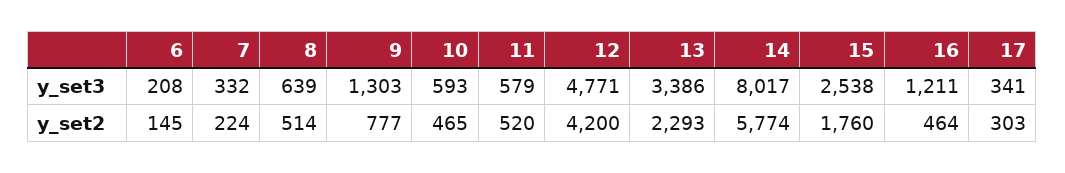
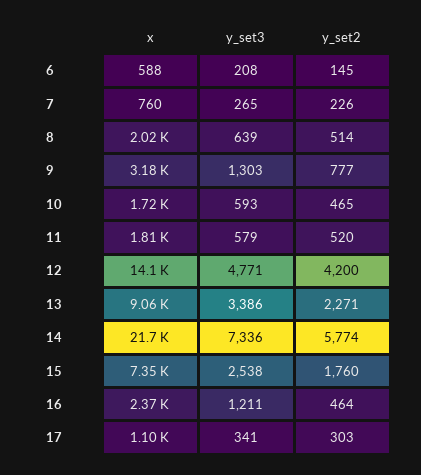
  {
    "6": {
      "y_set3": 208,
-     "y_set2": 145
+     "y_set2": 145,
+     "x": 588
    },
    "7": {
-     "y_set3": 332,
+     "y_set3": 265,
-     "y_set2": 224
+     "y_set2": 226,
+     "x": 760
    },
    "8": {
      "y_set3": 639,
-     "y_set2": 514
+     "y_set2": 514,
+     "x": 2020
    },
    "9": {
      "y_set3": 1303,
-     "y_set2": 777
+     "y_set2": 777,
+     "x": 3180
    },
    "10": {
      "y_set3": 593,
-     "y_set2": 465
+     "y_set2": 465,
+     "x": 1720
    },
    "11": {
      "y_set3": 579,
-     "y_set2": 520
+     "y_set2": 520,
+     "x": 1810
    },
    "12": {
      "y_set3": 4771,
-     "y_set2": 4200
+     "y_set2": 4200,
+     "x": 14100
    },
    "13": {
      "y_set3": 3386,
-     "y_set2": 2293
+     "y_set2": 2271,
+     "x": 9060
    },
    "14": {
-     "y_set3": 8017,
+     "y_set3": 7336,
-     "y_set2": 5774
+     "y_set2": 5774,
+     "x": 21700
    },
    "15": {
      "y_set3": 2538,
-     "y_set2": 1760
+     "y_set2": 1760,
+     "x": 7350
    },
    "16": {
      "y_set3": 1211,
-     "y_set2": 464
+     "y_set2": 464,
+     "x": 2370
    },
    "17": {
      "y_set3": 341,
-     "y_set2": 303
+     "y_set2": 303,
+     "x": 1100
    }
  }

